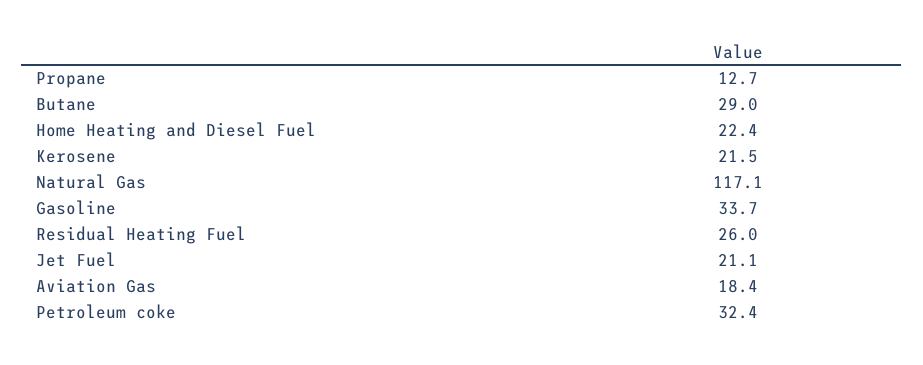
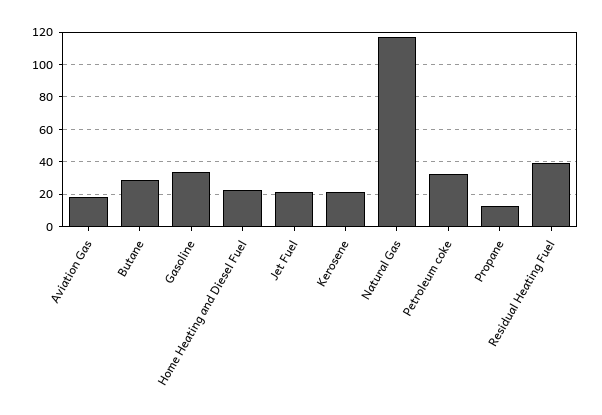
  {
    "Propane": 12.7,
    "Butane": 29,
    "Home Heating and Diesel Fuel": 22.4,
    "Kerosene": 21.5,
    "Natural Gas": 117.1,
    "Gasoline": 33.7,
-   "Residual Heating Fuel": 26,
+   "Residual Heating Fuel": 40,
    "Jet Fuel": 21.1,
    "Aviation Gas": 18.4,
    "Petroleum coke": 32.4
  }

